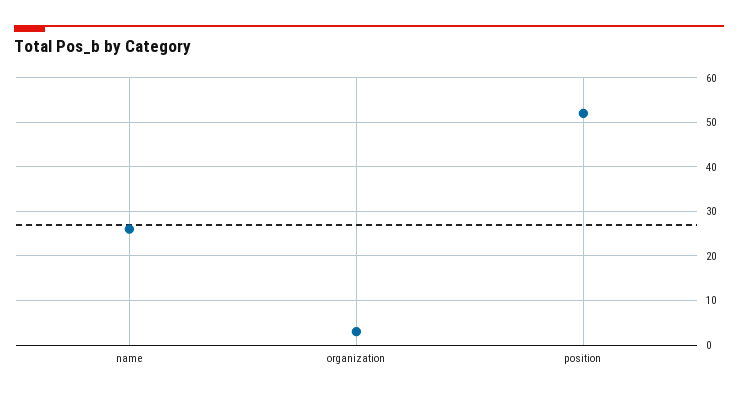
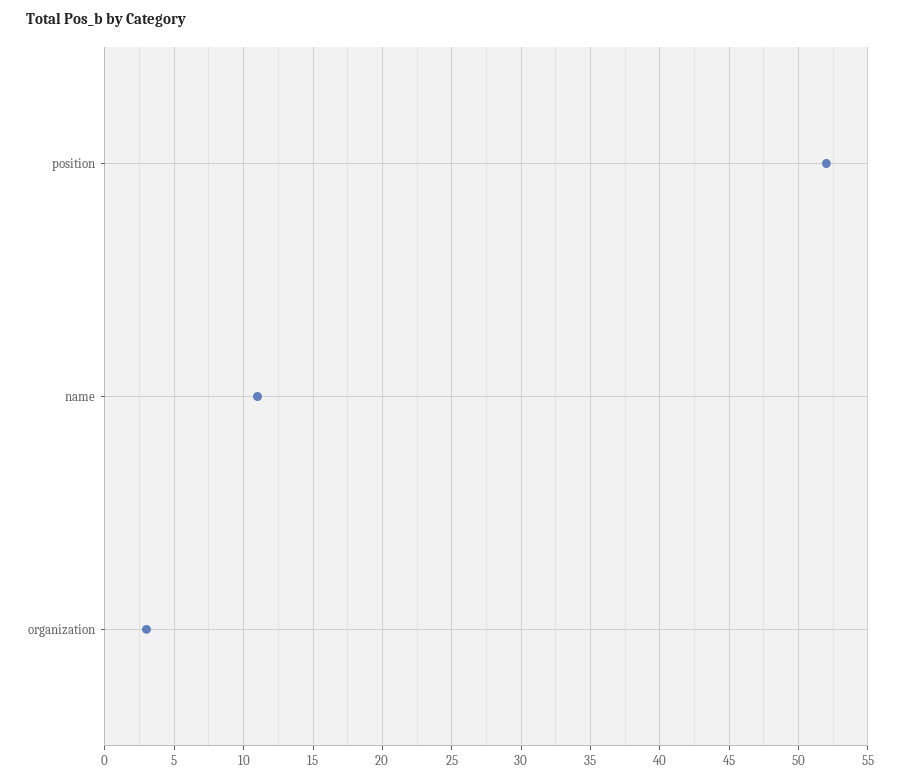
  {
-   "name": 25,
+   "name": 11,
    "organization": 3,
    "position": 52
  }

